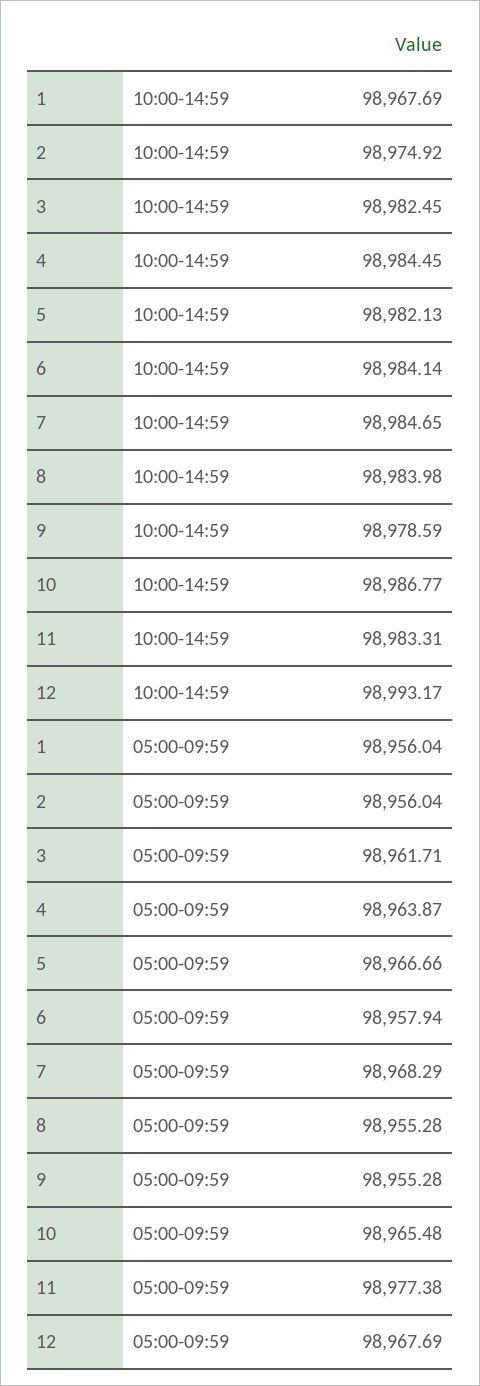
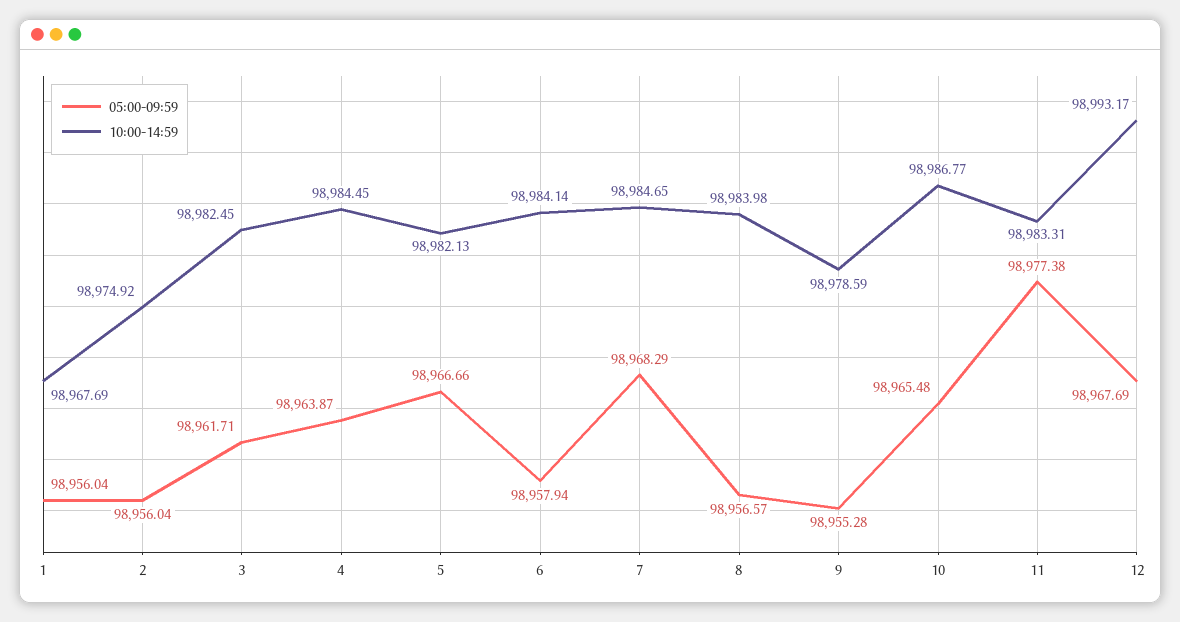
  {
    "10:00-14:59": {
      "1": 98967.69,
      "2": 98974.92,
      "3": 98982.45,
      "4": 98984.45,
      "5": 98982.13,
      "6": 98984.14,
      "7": 98984.65,
      "8": 98983.98,
      "9": 98978.59,
      "10": 98986.77,
      "11": 98983.31,
      "12": 98993.17
    },
    "05:00-09:59": {
      "1": 98956.04,
      "2": 98956.04,
      "3": 98961.71,
      "4": 98963.87,
      "5": 98966.66,
      "6": 98957.94,
      "7": 98968.29,
-     "8": 98955.28,
+     "8": 98956.57,
      "9": 98955.28,
      "10": 98965.48,
      "11": 98977.38,
      "12": 98967.69
    }
  }

